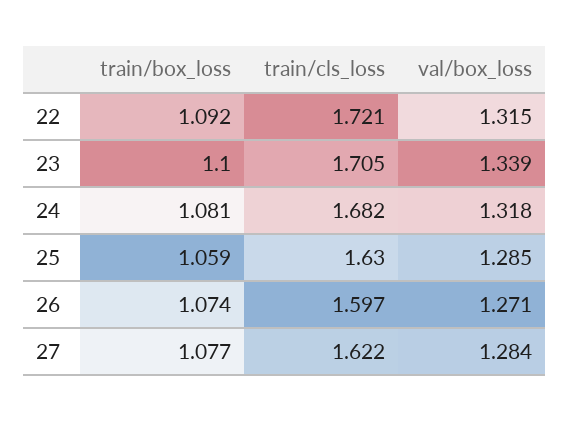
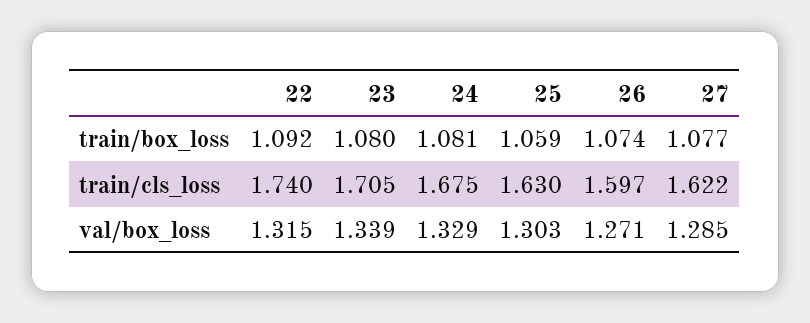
  {
    "train/box_loss": {
      "22": 1.092,
-     "23": 1.1,
+     "23": 1.08,
      "24": 1.081,
      "25": 1.059,
      "26": 1.074,
      "27": 1.077
    },
    "train/cls_loss": {
-     "22": 1.721,
+     "22": 1.74,
      "23": 1.705,
-     "24": 1.682,
+     "24": 1.675,
      "25": 1.63,
      "26": 1.597,
      "27": 1.622
    },
    "val/box_loss": {
      "22": 1.315,
      "23": 1.339,
-     "24": 1.318,
+     "24": 1.329,
-     "25": 1.285,
+     "25": 1.303,
      "26": 1.271,
-     "27": 1.284
+     "27": 1.285
    }
  }

